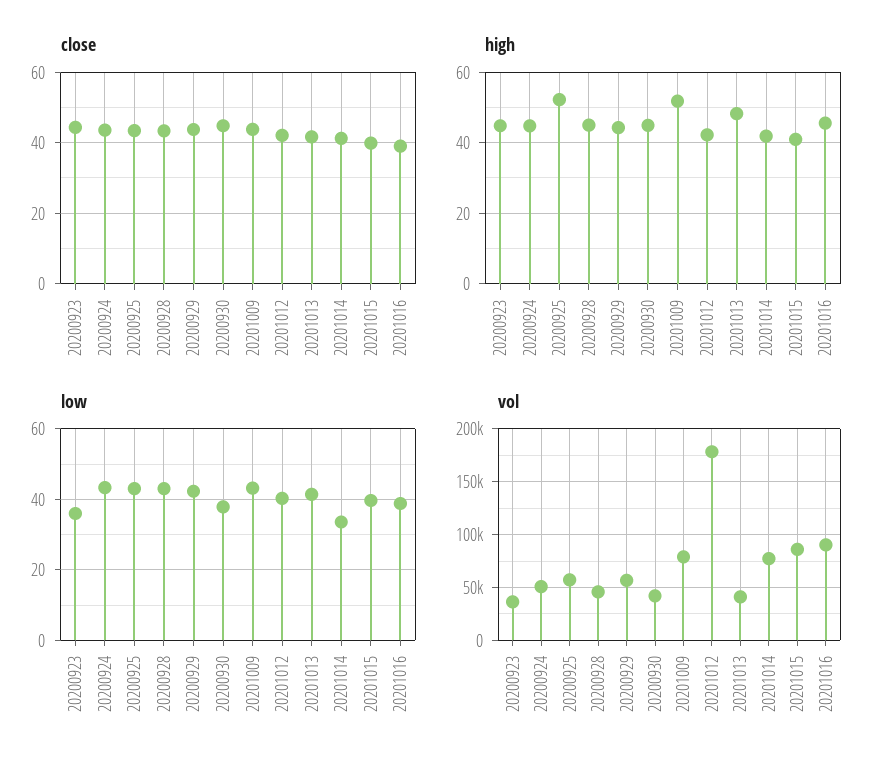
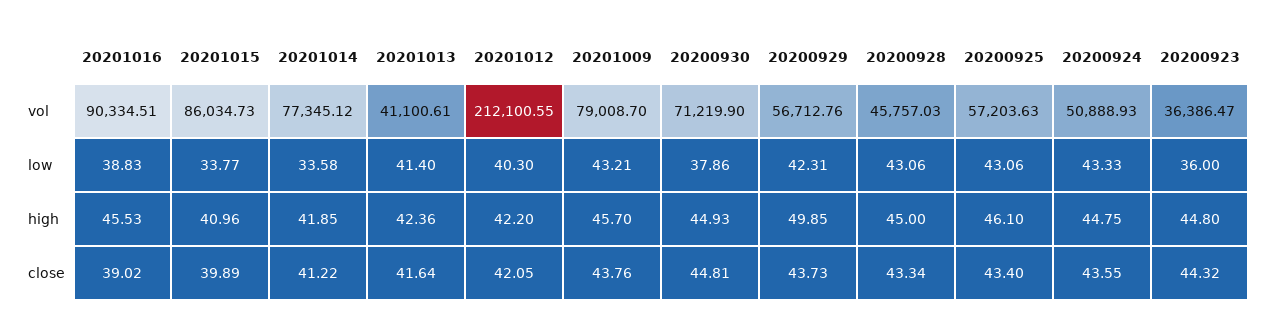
  {
    "close": {
      "20200923": 44.32,
      "20200924": 43.55,
      "20200925": 43.4,
      "20200928": 43.34,
      "20200929": 43.73,
      "20200930": 44.81,
      "20201009": 43.76,
      "20201012": 42.05,
      "20201013": 41.64,
      "20201014": 41.22,
      "20201015": 39.89,
      "20201016": 39.02
    },
    "high": {
      "20200923": 44.8,
      "20200924": 44.75,
-     "20200925": 52,
+     "20200925": 46.1,
      "20200928": 45,
-     "20200929": 44,
+     "20200929": 49.85,
      "20200930": 44.93,
-     "20201009": 52,
+     "20201009": 45.7,
      "20201012": 42.2,
-     "20201013": 48,
+     "20201013": 42.36,
      "20201014": 41.85,
      "20201015": 40.96,
      "20201016": 45.53
    },
    "low": {
      "20200923": 36,
      "20200924": 43.33,
      "20200925": 43.06,
      "20200928": 43.06,
      "20200929": 42.31,
      "20200930": 37.86,
      "20201009": 43.21,
      "20201012": 40.3,
      "20201013": 41.4,
      "20201014": 33.58,
-     "20201015": 40,
+     "20201015": 33.77,
      "20201016": 38.83
    },
    "vol": {
      "20200923": 36386.47,
      "20200924": 50888.93,
      "20200925": 57203.63,
      "20200928": 45757.03,
      "20200929": 56712.76,
-     "20200930": 40000,
+     "20200930": 71219.9,
      "20201009": 79008.7,
-     "20201012": 180000,
+     "20201012": 212100.55,
      "20201013": 41100.61,
      "20201014": 77345.12,
      "20201015": 86034.73,
      "20201016": 90334.51
    }
  }

